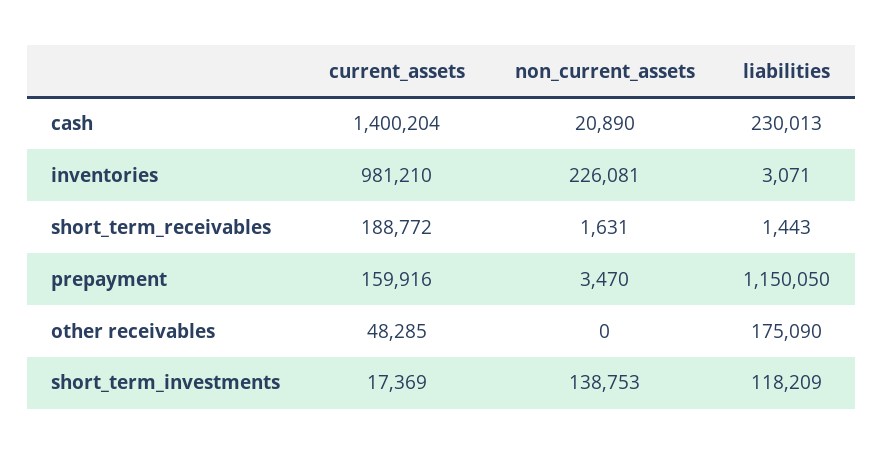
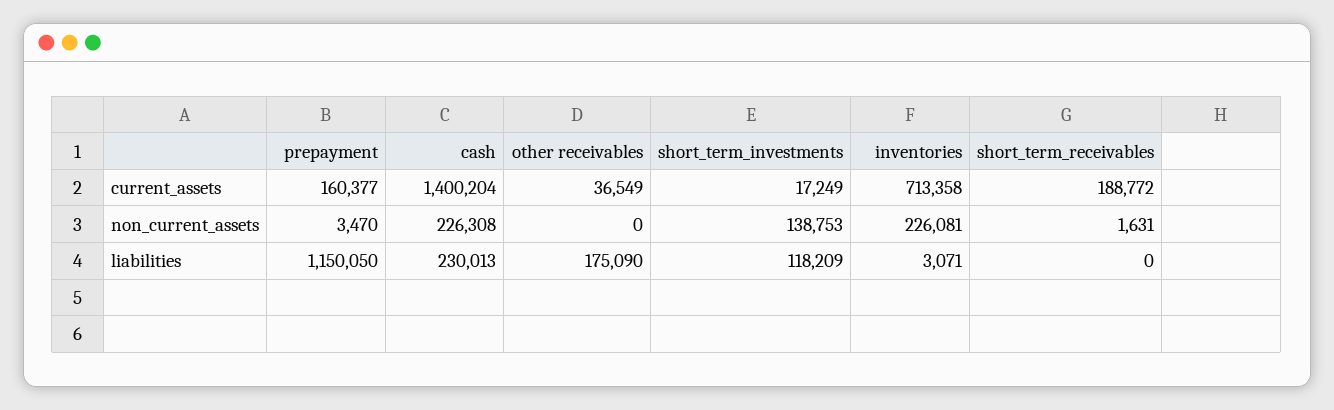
  {
    "current_assets": {
      "cash": 1400204,
-     "inventories": 981210,
+     "inventories": 713358,
      "short_term_receivables": 188772,
-     "prepayment": 159916,
+     "prepayment": 160377,
-     "other receivables": 48285,
+     "other receivables": 36549,
-     "short_term_investments": 17369
+     "short_term_investments": 17249
    },
    "non_current_assets": {
-     "cash": 20890,
+     "cash": 226308,
      "inventories": 226081,
      "short_term_receivables": 1631,
      "prepayment": 3470,
      "other receivables": 0,
      "short_term_investments": 138753
    },
    "liabilities": {
      "cash": 230013,
      "inventories": 3071,
-     "short_term_receivables": 1443,
+     "short_term_receivables": 0,
      "prepayment": 1150050,
      "other receivables": 175090,
      "short_term_investments": 118209
    }
  }

